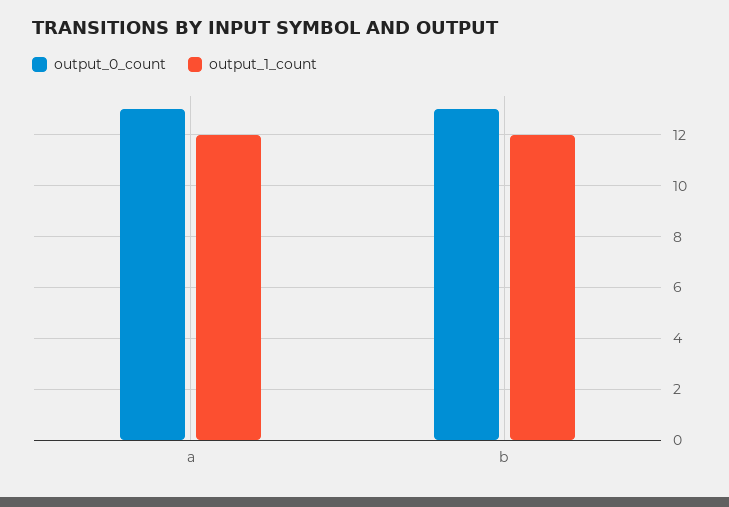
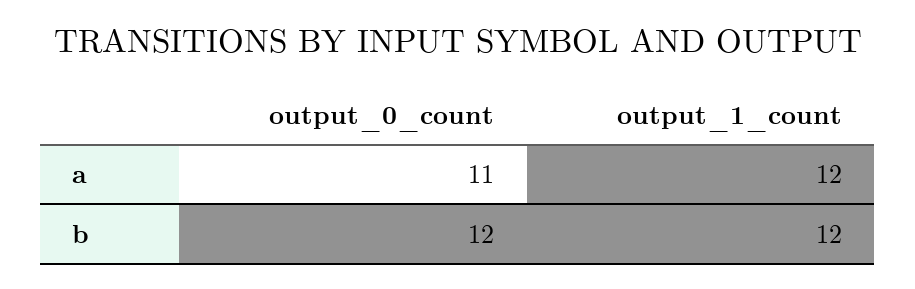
  {
    "output_0_count": {
-     "a": 13,
+     "a": 11,
-     "b": 13
+     "b": 12
    },
    "output_1_count": {
      "a": 12,
      "b": 12
    }
  }

